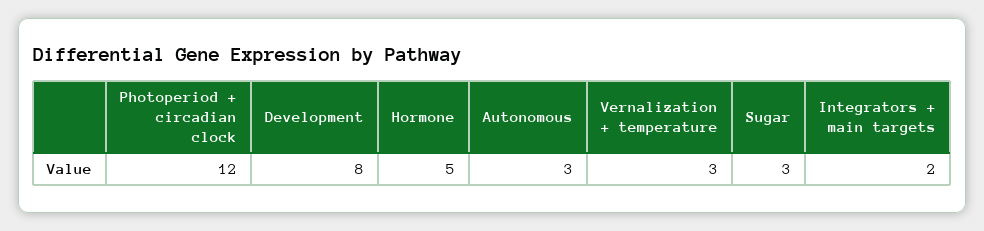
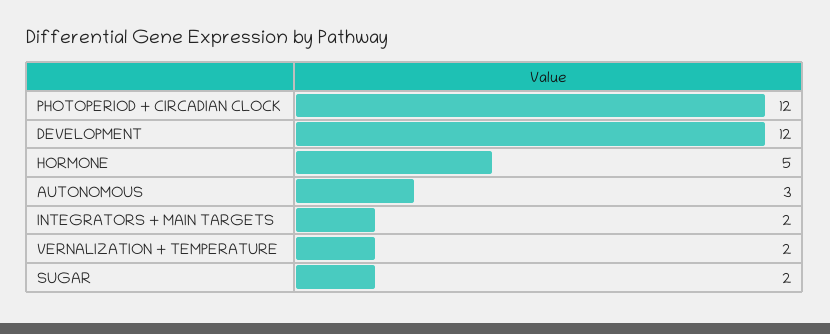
  {
    "Photoperiod + circadian clock": 12,
-   "Development": 8,
+   "Development": 12,
    "Hormone": 5,
    "Autonomous": 3,
-   "Vernalization + temperature": 3,
+   "Vernalization + temperature": 2,
-   "Sugar": 3,
+   "Sugar": 2,
    "Integrators + main targets": 2
  }

